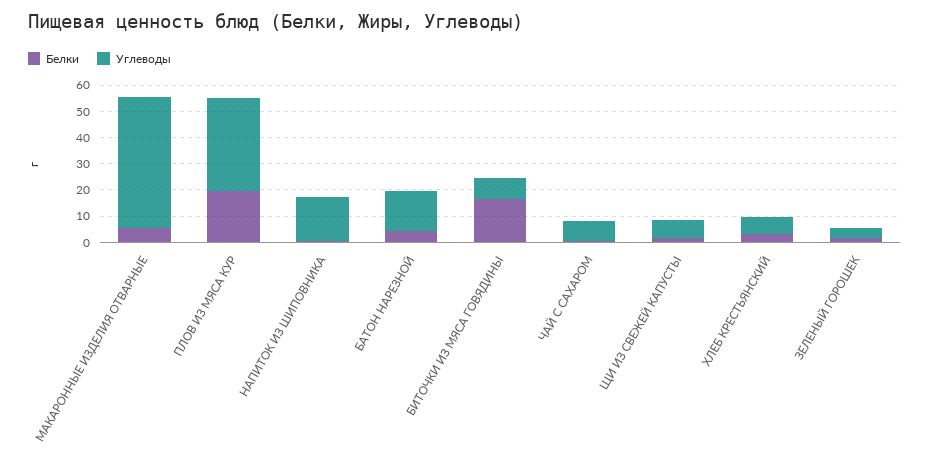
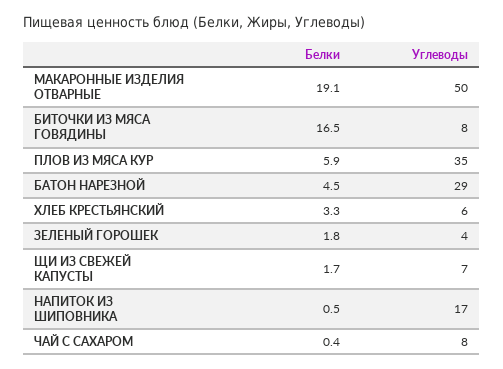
  {
    "Белки": {
-     "МАКАРОННЫЕ ИЗДЕЛИЯ ОТВАРНЫЕ": 5,
+     "МАКАРОННЫЕ ИЗДЕЛИЯ ОТВАРНЫЕ": 19.1,
-     "ПЛОВ ИЗ МЯСА КУР": 20,
+     "ПЛОВ ИЗ МЯСА КУР": 5.9,
      "НАПИТОК ИЗ ШИПОВНИКА": 0.5,
      "БАТОН НАРЕЗНОЙ": 4.5,
      "БИТОЧКИ ИЗ МЯСА ГОВЯДИНЫ": 16.5,
      "ЧАЙ С САХАРОМ": 0.4,
      "ЩИ ИЗ СВЕЖЕЙ КАПУСТЫ": 1.7,
      "ХЛЕБ КРЕСТЬЯНСКИЙ": 3.3,
      "ЗЕЛЕНЫЙ ГОРОШЕК": 1.8
    },
    "Углеводы": {
      "МАКАРОННЫЕ ИЗДЕЛИЯ ОТВАРНЫЕ": 50,
      "ПЛОВ ИЗ МЯСА КУР": 35,
      "НАПИТОК ИЗ ШИПОВНИКА": 17,
-     "БАТОН НАРЕЗНОЙ": 15,
+     "БАТОН НАРЕЗНОЙ": 29,
      "БИТОЧКИ ИЗ МЯСА ГОВЯДИНЫ": 8,
      "ЧАЙ С САХАРОМ": 8,
      "ЩИ ИЗ СВЕЖЕЙ КАПУСТЫ": 7,
      "ХЛЕБ КРЕСТЬЯНСКИЙ": 6,
      "ЗЕЛЕНЫЙ ГОРОШЕК": 4
    }
  }

